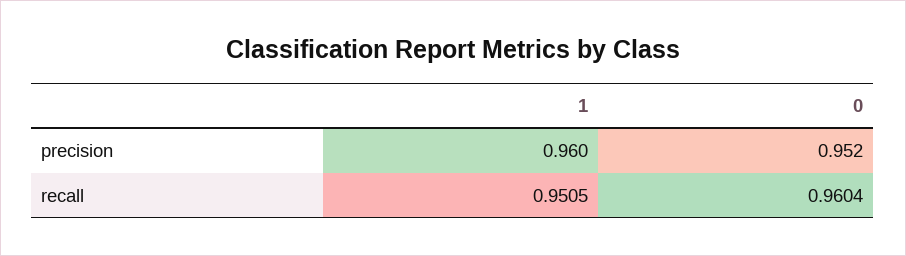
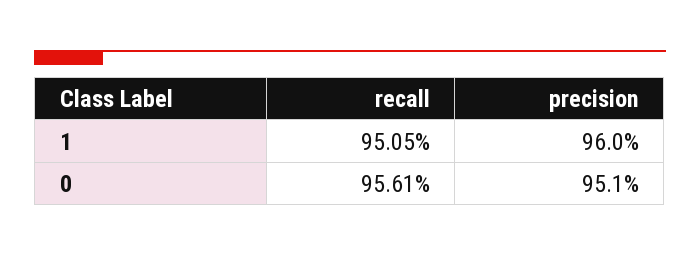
  {
    "1": {
      "precision": 0.96,
      "recall": 0.9505
    },
    "0": {
-     "precision": 0.952,
+     "precision": 0.951,
-     "recall": 0.9604
+     "recall": 0.9561
    }
  }

